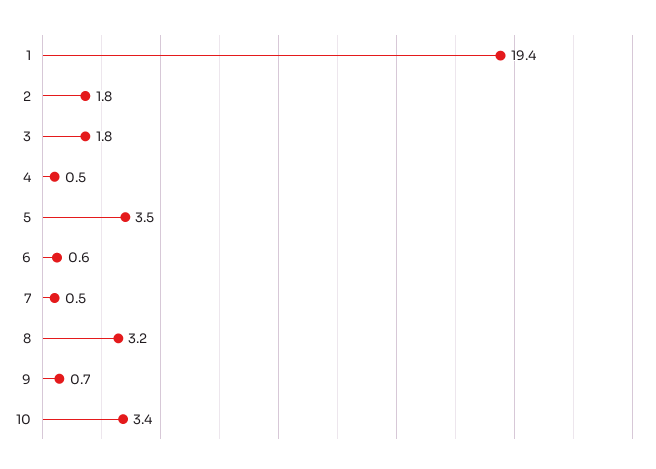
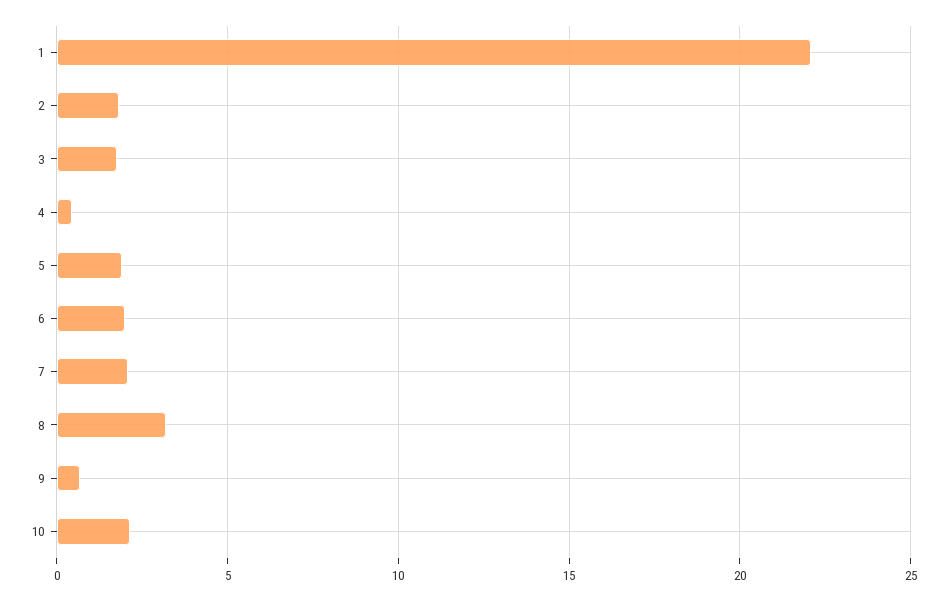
  {
-   "1": 19.4,
+   "1": 22,
    "2": 1.8,
    "3": 1.8,
    "4": 0.5,
-   "5": 3.5,
+   "5": 2,
-   "6": 0.6,
+   "6": 2,
-   "7": 0.5,
+   "7": 2,
    "8": 3.2,
    "9": 0.7,
-   "10": 3.4
+   "10": 2
  }

